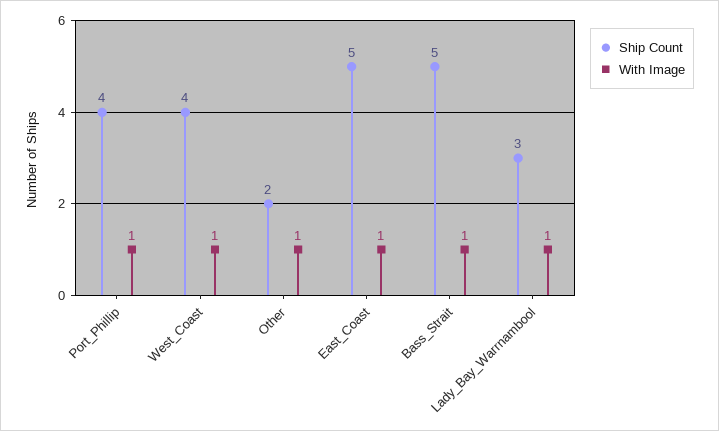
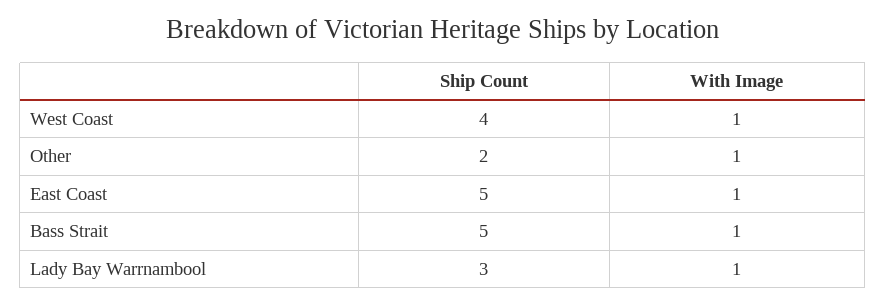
  {
    "Ship Count": {
-     "Port_Phillip": 4,
      "West_Coast": 4,
      "Other": 2,
      "East_Coast": 5,
      "Bass_Strait": 5,
      "Lady_Bay_Warrnambool": 3
    },
    "With Image": {
-     "Port_Phillip": 1,
      "West_Coast": 1,
      "Other": 1,
      "East_Coast": 1,
      "Bass_Strait": 1,
      "Lady_Bay_Warrnambool": 1
    }
  }

